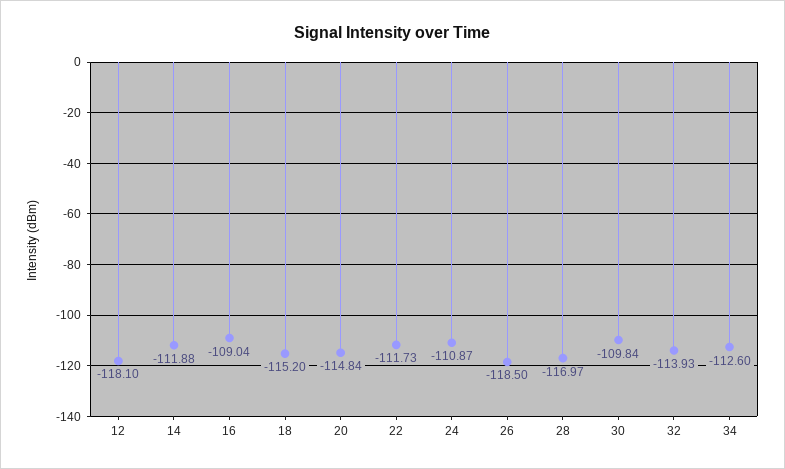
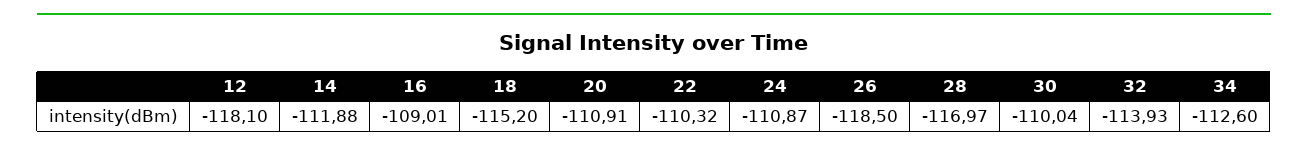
  {
    "12": -118.1,
    "14": -111.88,
-   "16": -109.04,
+   "16": -109.01,
    "18": -115.2,
-   "20": -114.84,
+   "20": -110.91,
-   "22": -111.73,
+   "22": -110.32,
    "24": -110.87,
    "26": -118.5,
    "28": -116.97,
-   "30": -109.84,
+   "30": -110.04,
    "32": -113.93,
    "34": -112.6
  }

